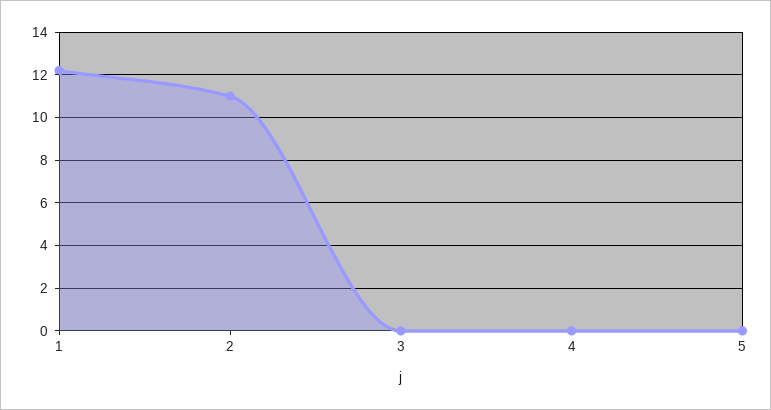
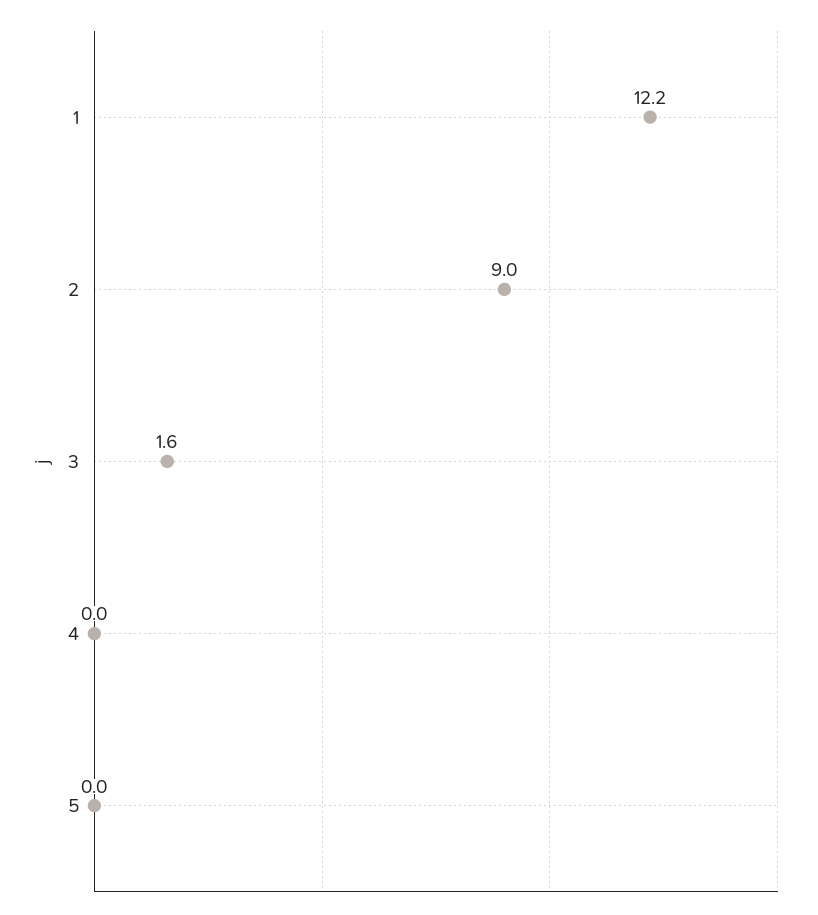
  {
    "1": 12.2,
-   "2": 11,
+   "2": 9,
-   "3": 0,
+   "3": 1.6,
    "4": 0,
    "5": 0
  }

